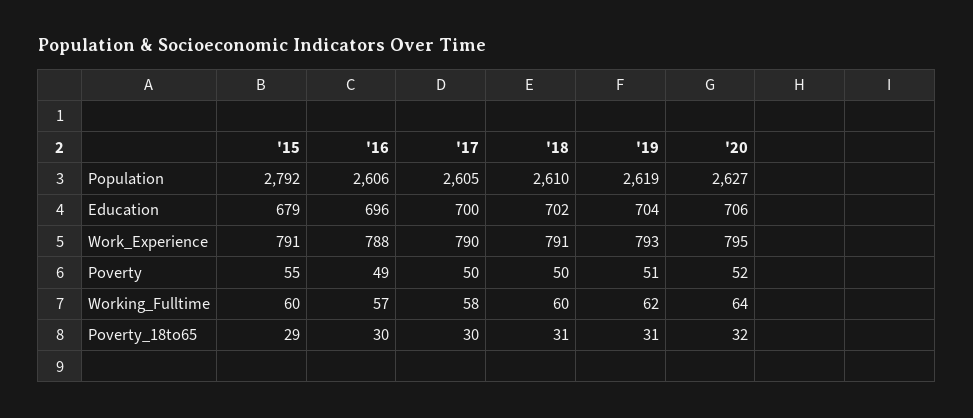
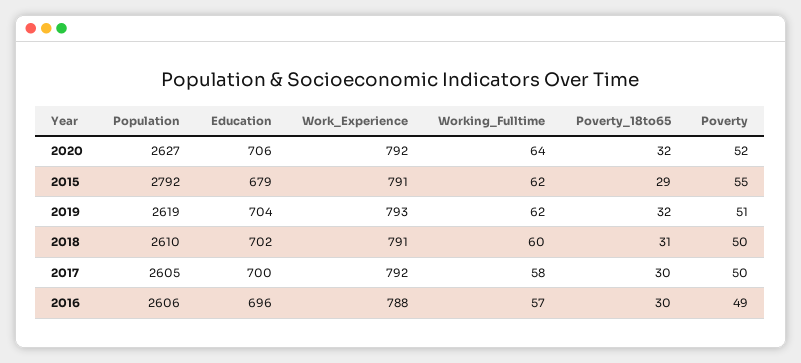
  {
    "'15": {
      "Population": 2792,
      "Education": 679,
      "Work_Experience": 791,
      "Poverty": 55,
-     "Working_Fulltime": 60,
+     "Working_Fulltime": 62,
      "Poverty_18to65": 29
    },
    "'16": {
      "Population": 2606,
      "Education": 696,
      "Work_Experience": 788,
      "Poverty": 49,
      "Working_Fulltime": 57,
      "Poverty_18to65": 30
    },
    "'17": {
      "Population": 2605,
      "Education": 700,
-     "Work_Experience": 790,
+     "Work_Experience": 792,
      "Poverty": 50,
      "Working_Fulltime": 58,
      "Poverty_18to65": 30
    },
    "'18": {
      "Population": 2610,
      "Education": 702,
      "Work_Experience": 791,
      "Poverty": 50,
      "Working_Fulltime": 60,
      "Poverty_18to65": 31
    },
    "'19": {
      "Population": 2619,
      "Education": 704,
      "Work_Experience": 793,
      "Poverty": 51,
      "Working_Fulltime": 62,
-     "Poverty_18to65": 31
+     "Poverty_18to65": 32
    },
    "'20": {
      "Population": 2627,
      "Education": 706,
-     "Work_Experience": 795,
+     "Work_Experience": 792,
      "Poverty": 52,
      "Working_Fulltime": 64,
      "Poverty_18to65": 32
    }
  }

